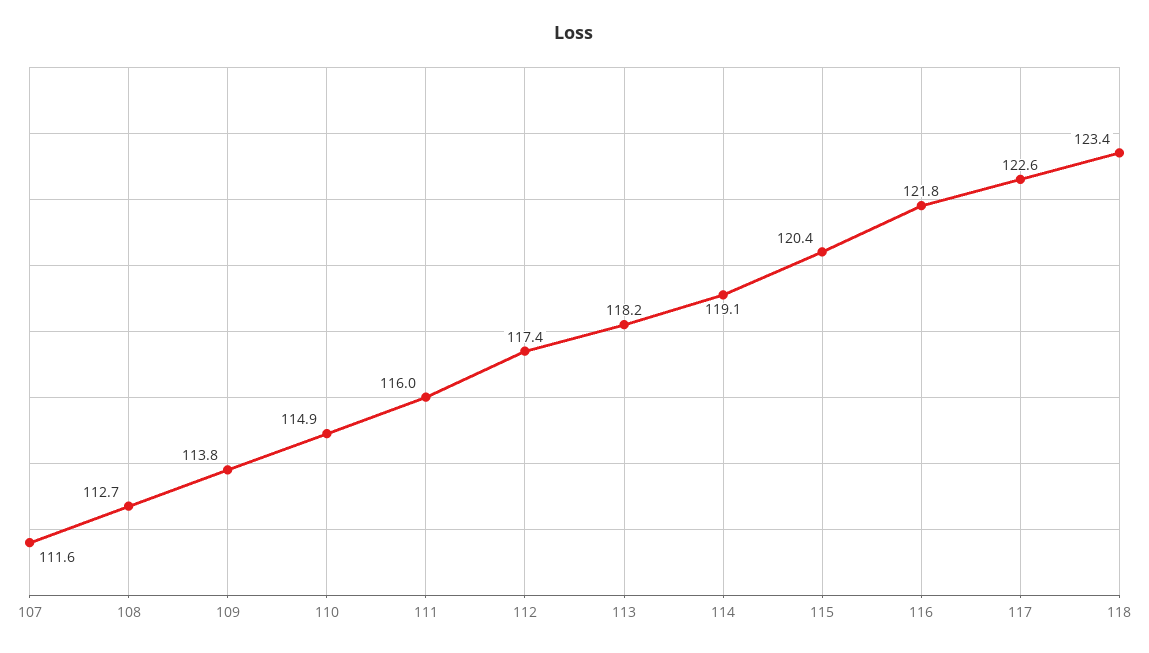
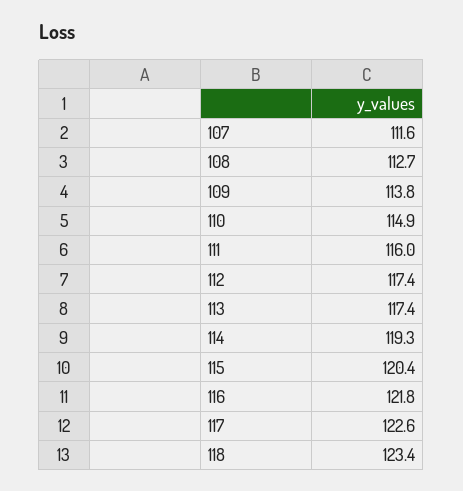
  {
    "107": 111.6,
    "108": 112.7,
    "109": 113.8,
    "110": 114.9,
    "111": 116,
    "112": 117.4,
-   "113": 118.2,
+   "113": 117.4,
-   "114": 119.1,
+   "114": 119.3,
    "115": 120.4,
    "116": 121.8,
    "117": 122.6,
    "118": 123.4
  }

